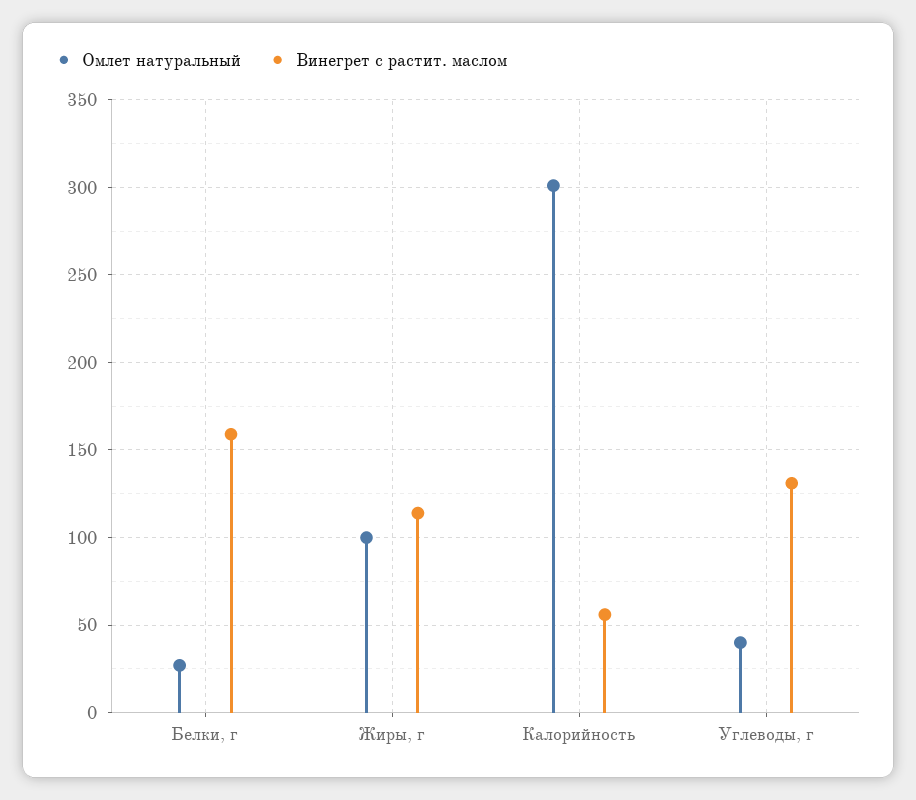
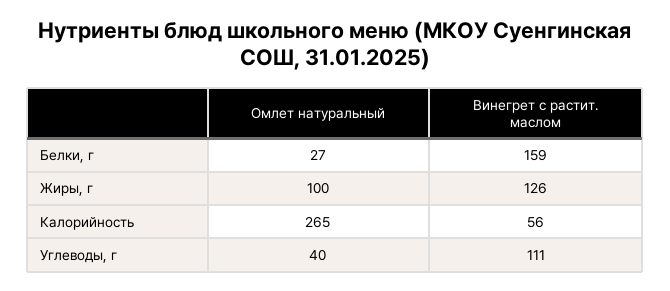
  {
    "Омлет натуральный": {
      "Белки, г": 27,
      "Жиры, г": 100,
-     "Калорийность": 300,
+     "Калорийность": 265,
      "Углеводы, г": 40
    },
    "Винегрет с растит. маслом": {
      "Белки, г": 159,
-     "Жиры, г": 115,
+     "Жиры, г": 126,
      "Калорийность": 56,
-     "Углеводы, г": 130
+     "Углеводы, г": 111
    }
  }

